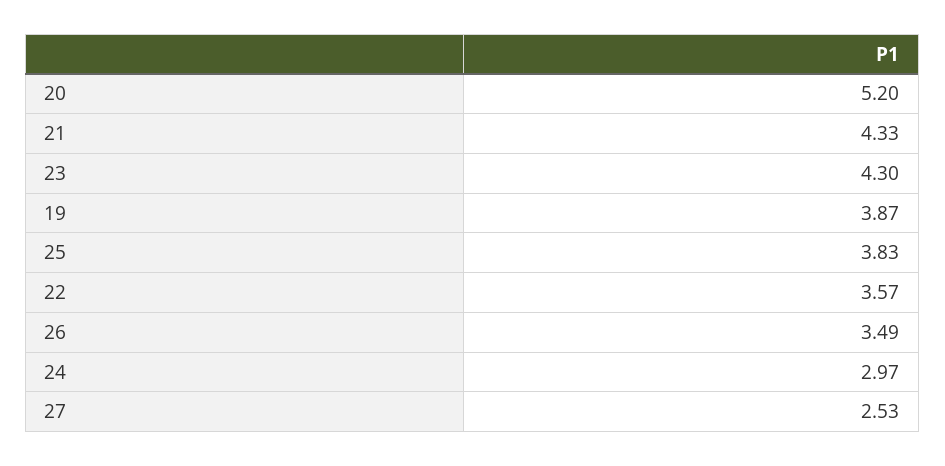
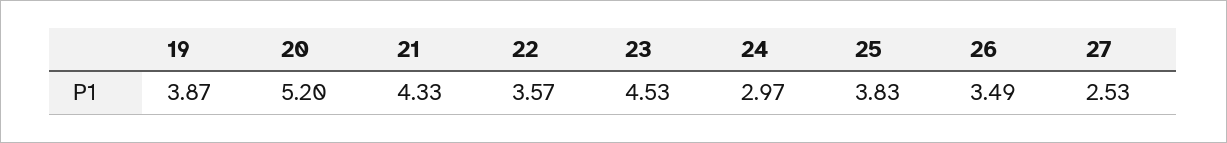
  {
    "20": 5.2,
    "21": 4.33,
-   "23": 4.3,
+   "23": 4.53,
    "19": 3.87,
    "25": 3.83,
    "22": 3.57,
    "26": 3.49,
    "24": 2.97,
    "27": 2.53
  }

